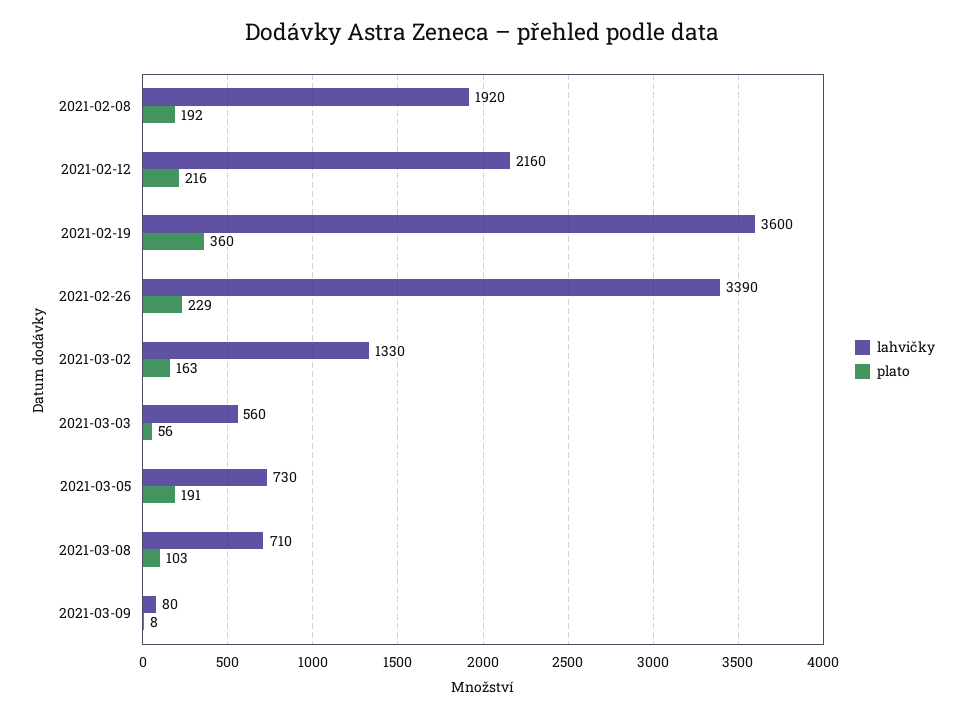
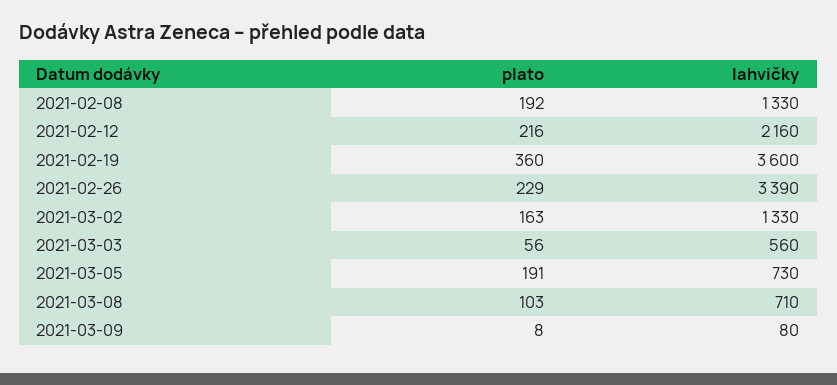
  {
    "lahvičky": {
-     "2021-02-08": 1920,
+     "2021-02-08": 1330,
      "2021-02-12": 2160,
      "2021-02-19": 3600,
      "2021-02-26": 3390,
      "2021-03-02": 1330,
      "2021-03-03": 560,
      "2021-03-05": 730,
      "2021-03-08": 710,
      "2021-03-09": 80
    },
    "plato": {
      "2021-02-08": 192,
      "2021-02-12": 216,
      "2021-02-19": 360,
      "2021-02-26": 229,
      "2021-03-02": 163,
      "2021-03-03": 56,
      "2021-03-05": 191,
      "2021-03-08": 103,
      "2021-03-09": 8
    }
  }

